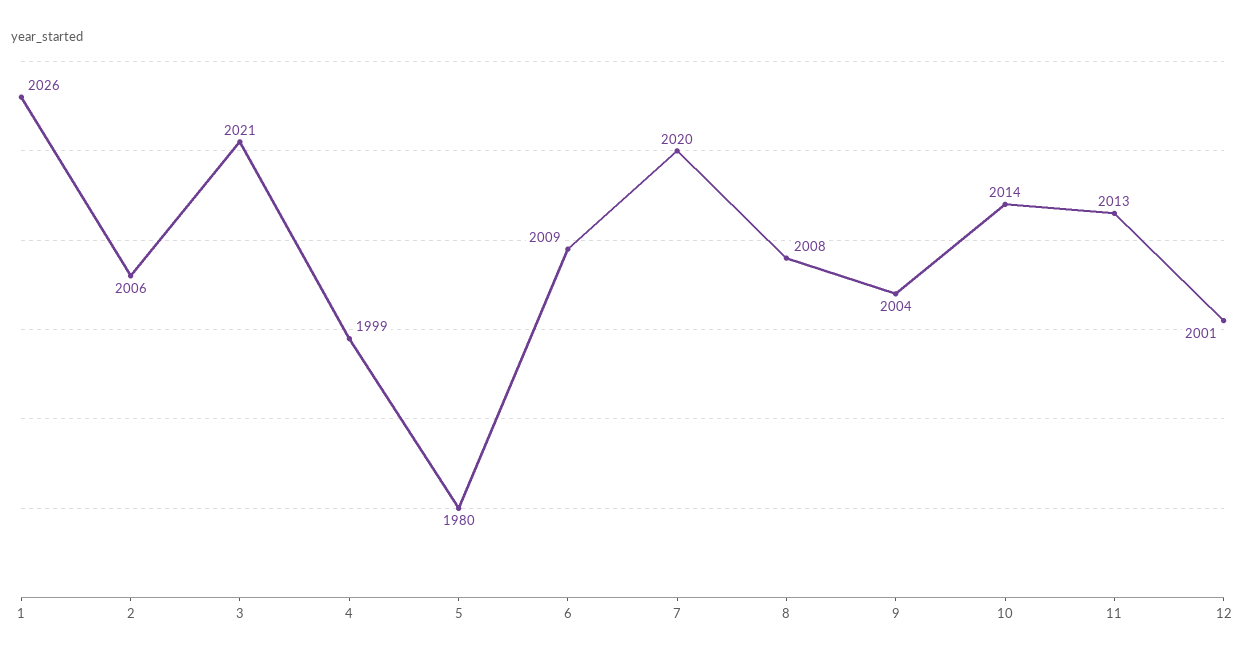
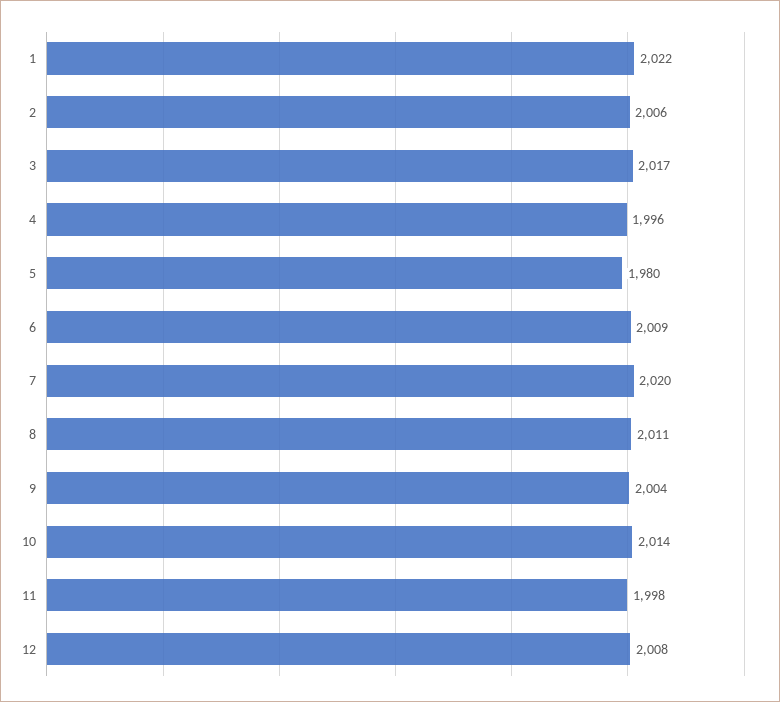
  {
-   "1": 2026,
+   "1": 2022,
    "2": 2006,
-   "3": 2021,
+   "3": 2017,
-   "4": 1999,
+   "4": 1996,
    "5": 1980,
    "6": 2009,
    "7": 2020,
-   "8": 2008,
+   "8": 2011,
    "9": 2004,
    "10": 2014,
-   "11": 2013,
+   "11": 1998,
-   "12": 2001
+   "12": 2008
  }

